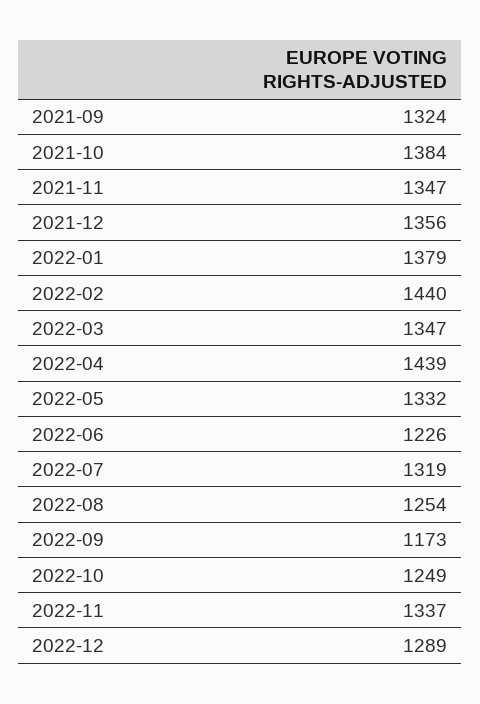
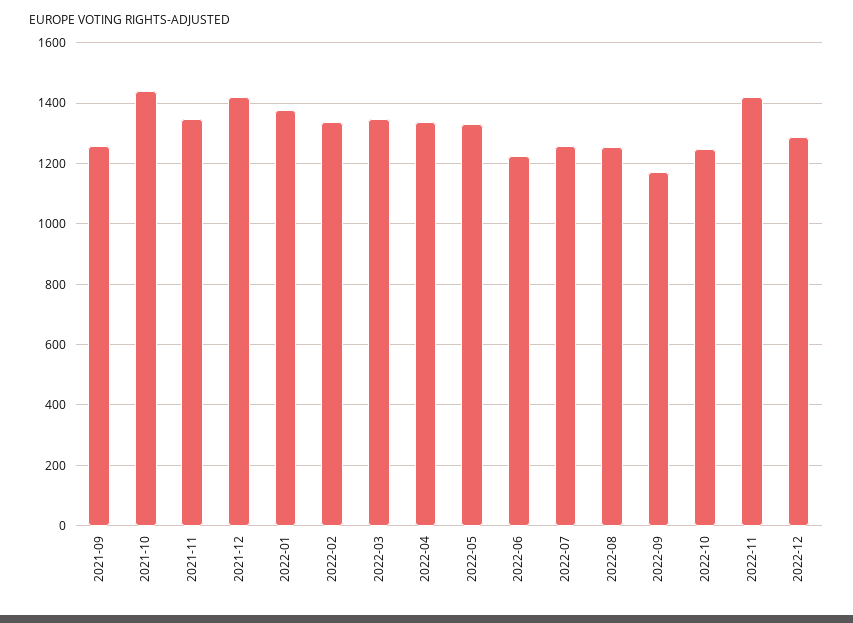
  {
-   "2021-09": 1324,
+   "2021-09": 1260,
-   "2021-10": 1384,
+   "2021-10": 1440,
    "2021-11": 1347,
-   "2021-12": 1356,
+   "2021-12": 1420,
    "2022-01": 1379,
-   "2022-02": 1440,
+   "2022-02": 1340,
    "2022-03": 1347,
-   "2022-04": 1439,
+   "2022-04": 1340,
    "2022-05": 1332,
    "2022-06": 1226,
-   "2022-07": 1319,
+   "2022-07": 1260,
    "2022-08": 1254,
    "2022-09": 1173,
    "2022-10": 1249,
-   "2022-11": 1337,
+   "2022-11": 1420,
    "2022-12": 1289
  }

